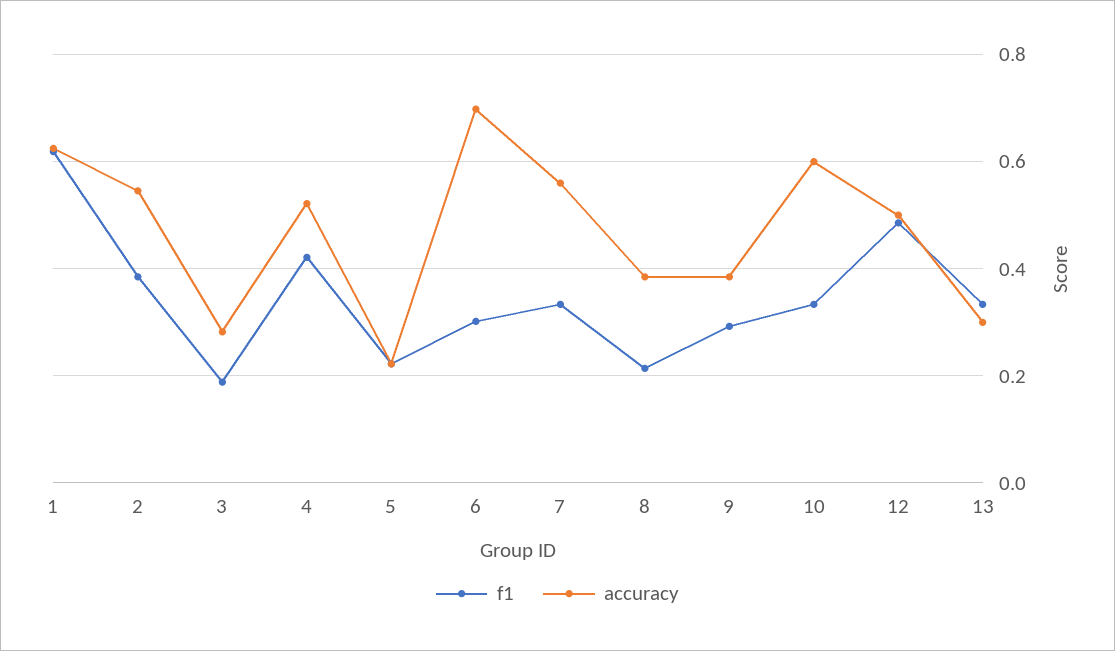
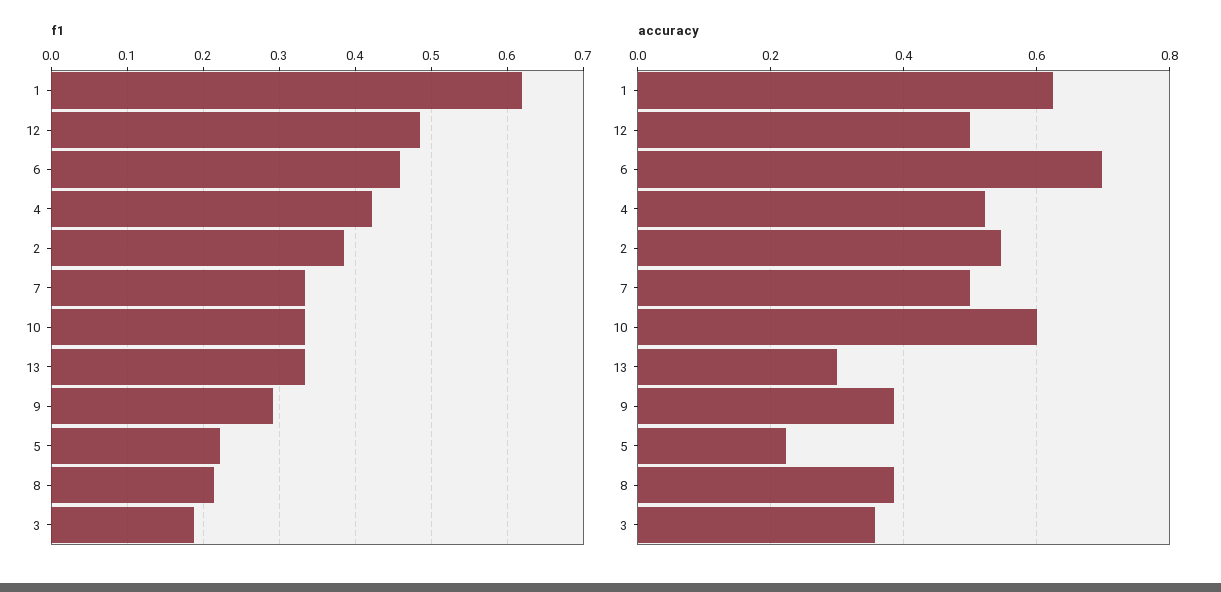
  {
    "f1": {
      "1": 0.62,
      "2": 0.39,
      "3": 0.19,
      "4": 0.42,
      "5": 0.22,
-     "6": 0.3,
+     "6": 0.46,
      "7": 0.33,
      "8": 0.21,
      "9": 0.29,
      "10": 0.33,
      "12": 0.49,
      "13": 0.33
    },
    "accuracy": {
      "1": 0.62,
      "2": 0.54,
-     "3": 0.28,
+     "3": 0.36,
      "4": 0.52,
      "5": 0.22,
      "6": 0.7,
-     "7": 0.56,
+     "7": 0.5,
      "8": 0.38,
      "9": 0.38,
      "10": 0.6,
      "12": 0.5,
      "13": 0.3
    }
  }

